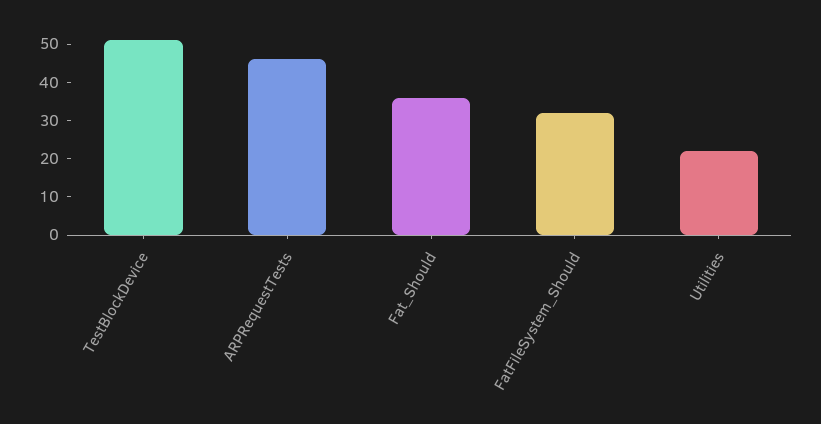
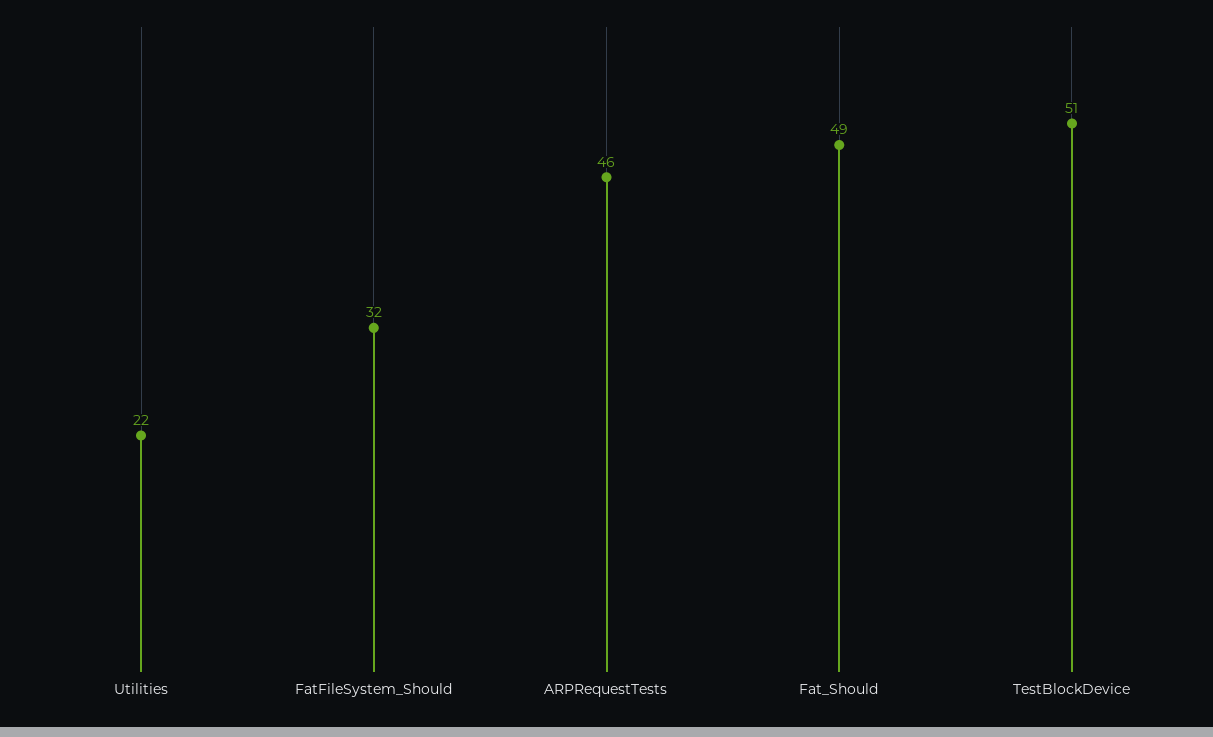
  {
    "TestBlockDevice": 51,
    "ARPRequestTests": 46,
-   "Fat_Should": 35,
+   "Fat_Should": 49,
    "FatFileSystem_Should": 32,
    "Utilities": 22
  }

